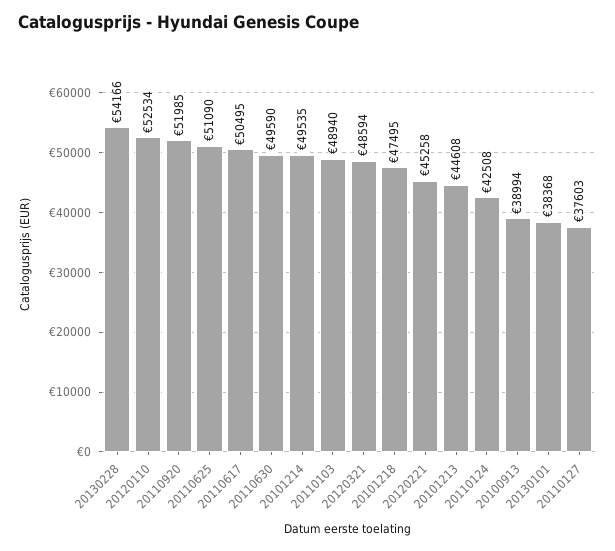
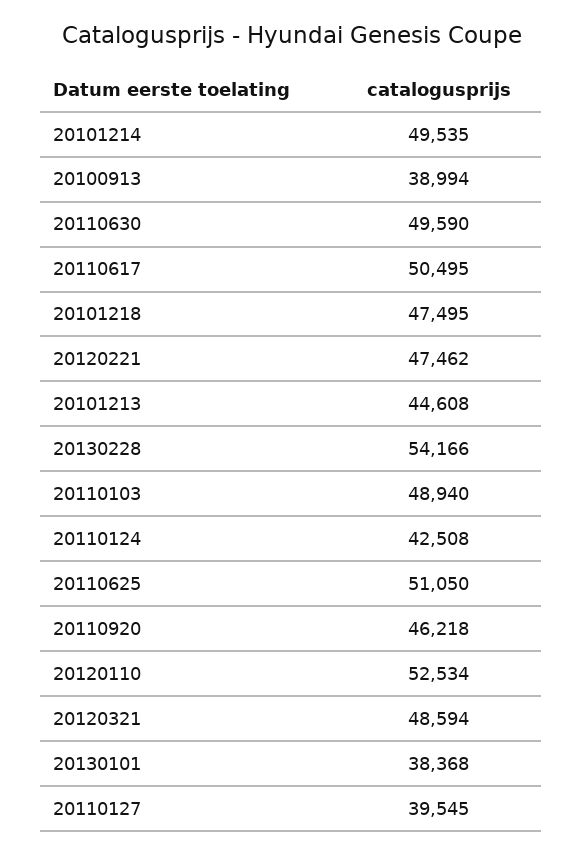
  {
    "20130228": 54166,
    "20120110": 52534,
-   "20110920": 51985,
+   "20110920": 46218,
-   "20110625": 51090,
+   "20110625": 51050,
    "20110617": 50495,
    "20110630": 49590,
    "20101214": 49535,
    "20110103": 48940,
    "20120321": 48594,
    "20101218": 47495,
-   "20120221": 45258,
+   "20120221": 47462,
    "20101213": 44608,
    "20110124": 42508,
    "20100913": 38994,
    "20130101": 38368,
-   "20110127": 37603
+   "20110127": 39545
  }

